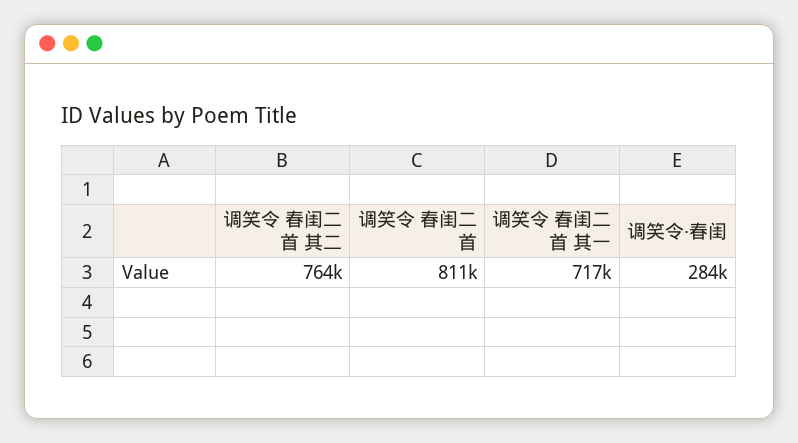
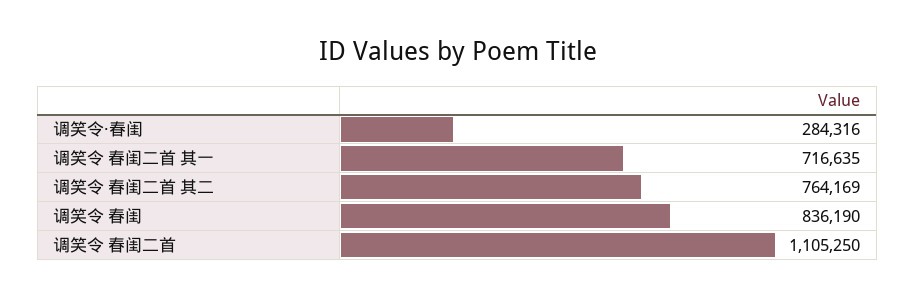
  {
    "调笑令 春闺二首 其二": 764169,
-   "调笑令 春闺二首": 811000,
+   "调笑令 春闺二首": 1105250,
    "调笑令 春闺二首 其一": 716635,
-   "调笑令·春闺": 284316
+   "调笑令·春闺": 284316,
+   "调笑令 春闺": 836190
  }

